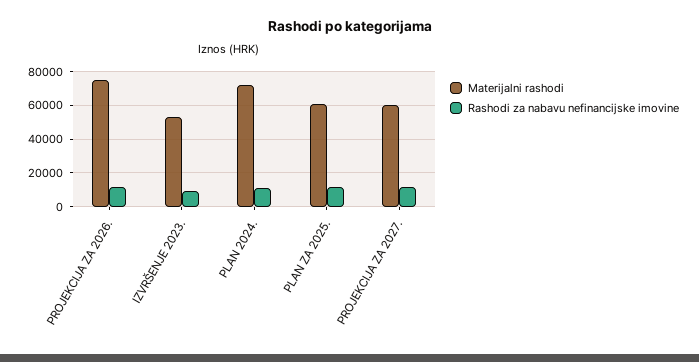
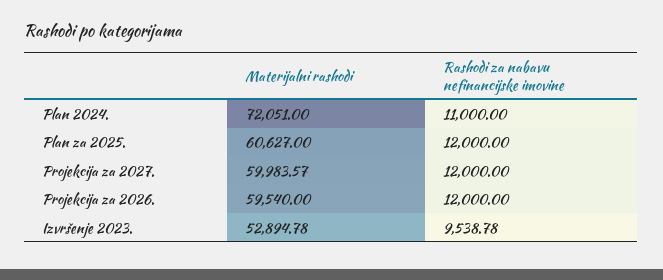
  {
    "Materijalni rashodi": {
-     "PROJEKCIJA ZA 2026.": 75000,
+     "PROJEKCIJA ZA 2026.": 59540,
      "IZVRŠENJE 2023.": 52894.78,
      "PLAN 2024.": 72051,
      "PLAN ZA 2025.": 60627,
      "PROJEKCIJA ZA 2027.": 59983.57
    },
    "Rashodi za nabavu nefinancijske imovine": {
      "PROJEKCIJA ZA 2026.": 12000,
      "IZVRŠENJE 2023.": 9538.78,
      "PLAN 2024.": 11000,
      "PLAN ZA 2025.": 12000,
      "PROJEKCIJA ZA 2027.": 12000
    }
  }

